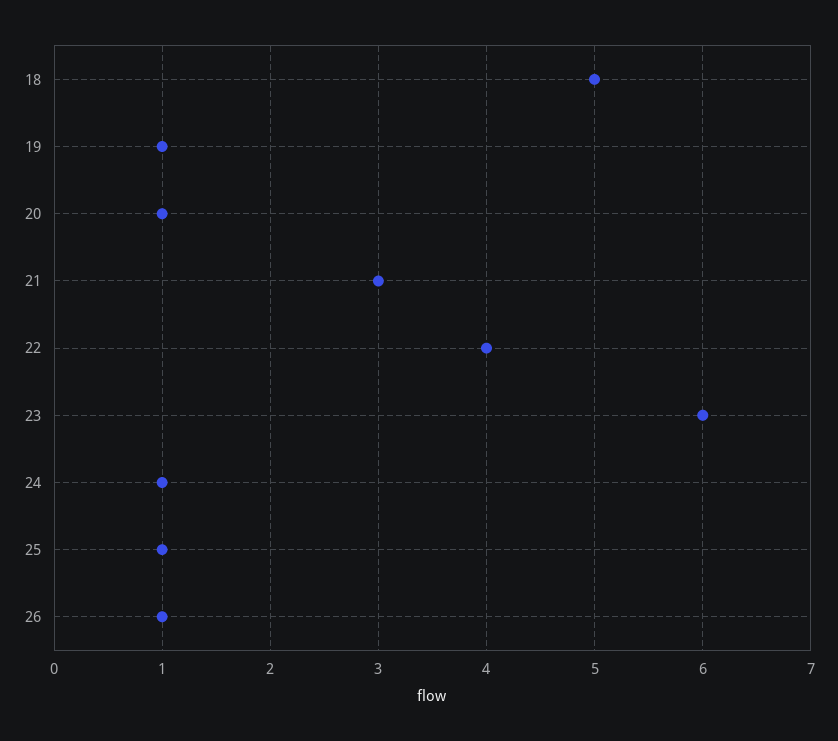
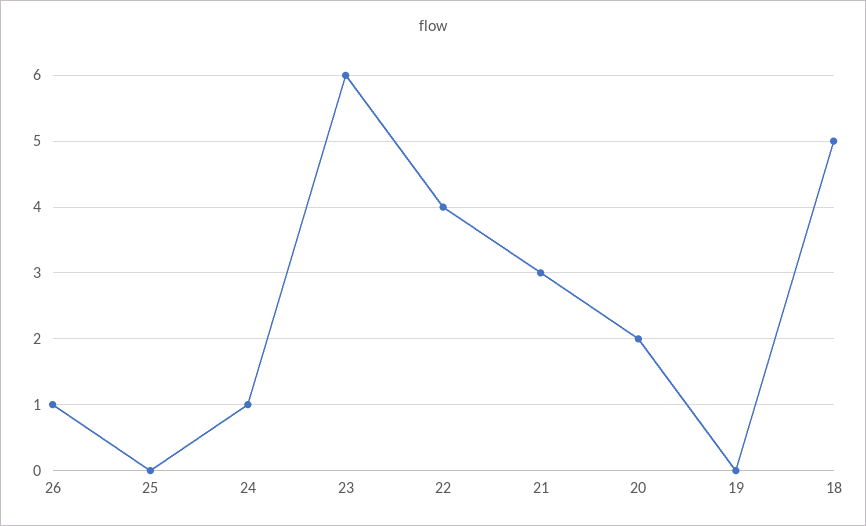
  {
    "18": 5,
-   "19": 1,
+   "19": 0,
-   "20": 1,
+   "20": 2,
    "21": 3,
    "22": 4,
    "23": 6,
    "24": 1,
-   "25": 1,
+   "25": 0,
    "26": 1
  }

